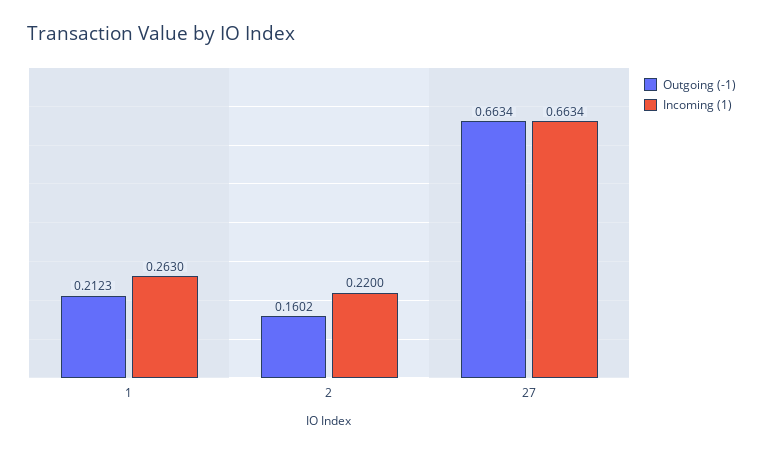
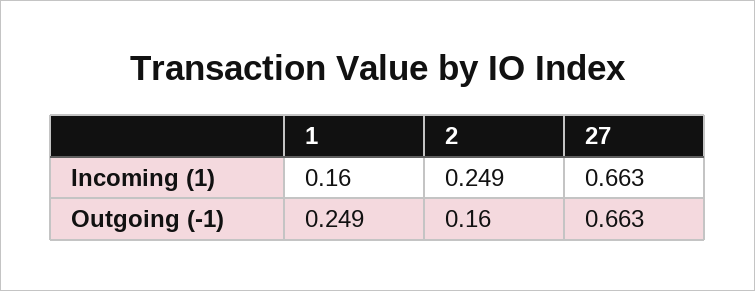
  {
    "Outgoing (-1)": {
-     "1": 0.2123,
+     "1": 0.249,
      "2": 0.1602,
      "27": 0.6634
    },
    "Incoming (1)": {
-     "1": 0.263,
+     "1": 0.16,
-     "2": 0.22,
+     "2": 0.249,
      "27": 0.6634
    }
  }

